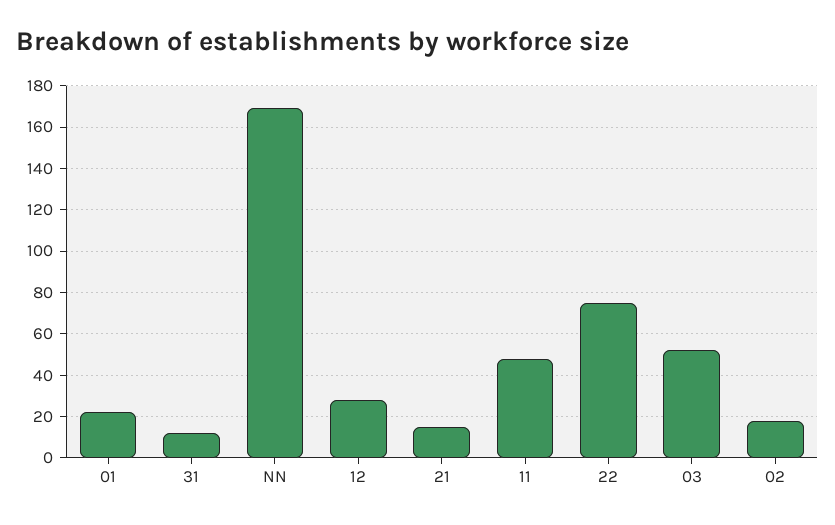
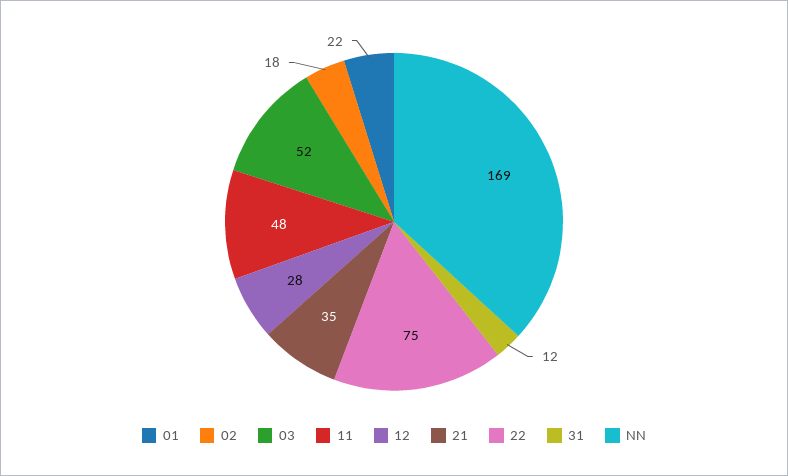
  {
    "01": 22,
    "31": 12,
    "NN": 169,
    "12": 28,
-   "21": 15,
+   "21": 35,
    "11": 48,
    "22": 75,
    "03": 52,
    "02": 18
  }

